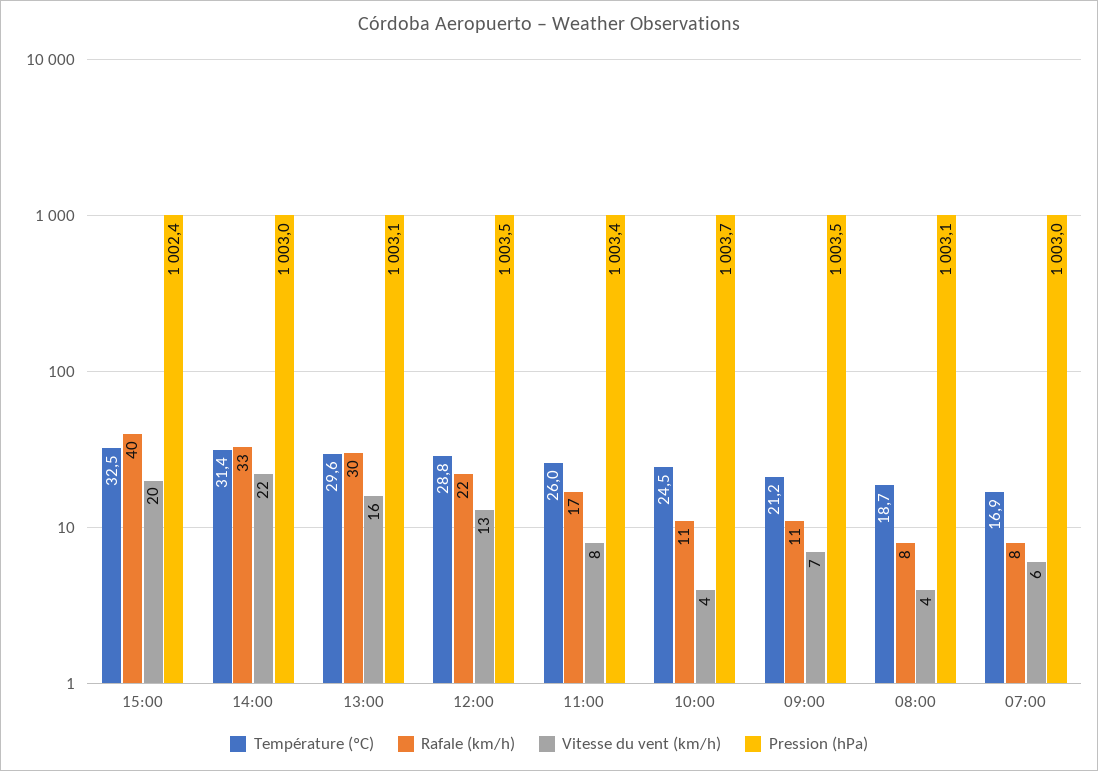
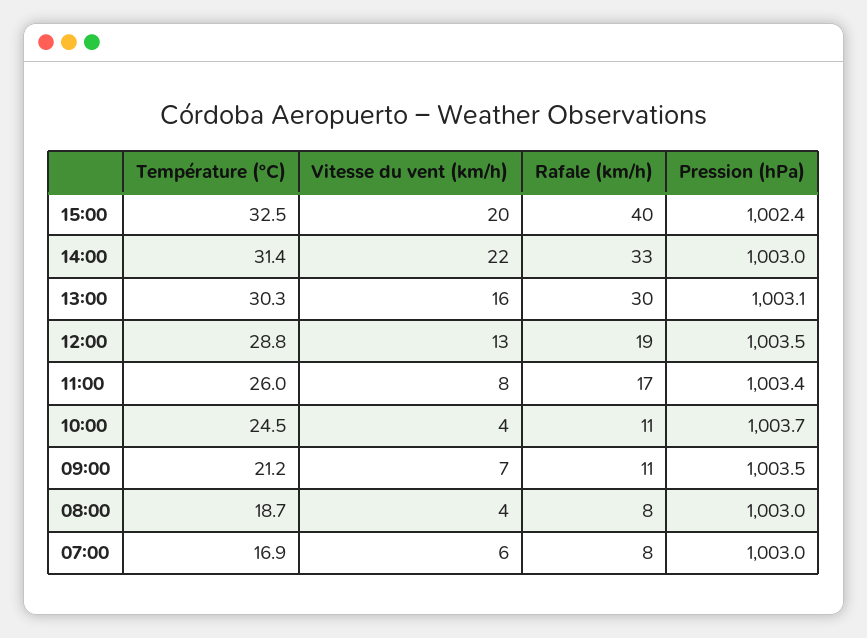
  {
    "Température (ºC)": {
      "15:00": 32.5,
      "14:00": 31.4,
-     "13:00": 29.6,
+     "13:00": 30.3,
      "12:00": 28.8,
      "11:00": 26,
      "10:00": 24.5,
      "09:00": 21.2,
      "08:00": 18.7,
      "07:00": 16.9
    },
    "Rafale (km/h)": {
      "15:00": 40,
      "14:00": 33,
      "13:00": 30,
-     "12:00": 22,
+     "12:00": 19,
      "11:00": 17,
      "10:00": 11,
      "09:00": 11,
      "08:00": 8,
      "07:00": 8
    },
    "Vitesse du vent (km/h)": {
      "15:00": 20,
      "14:00": 22,
      "13:00": 16,
      "12:00": 13,
      "11:00": 8,
      "10:00": 4,
      "09:00": 7,
      "08:00": 4,
      "07:00": 6
    },
    "Pression (hPa)": {
      "15:00": 1002.4,
      "14:00": 1003,
      "13:00": 1003.1,
      "12:00": 1003.5,
      "11:00": 1003.4,
      "10:00": 1003.7,
      "09:00": 1003.5,
-     "08:00": 1003.1,
+     "08:00": 1003,
      "07:00": 1003
    }
  }

